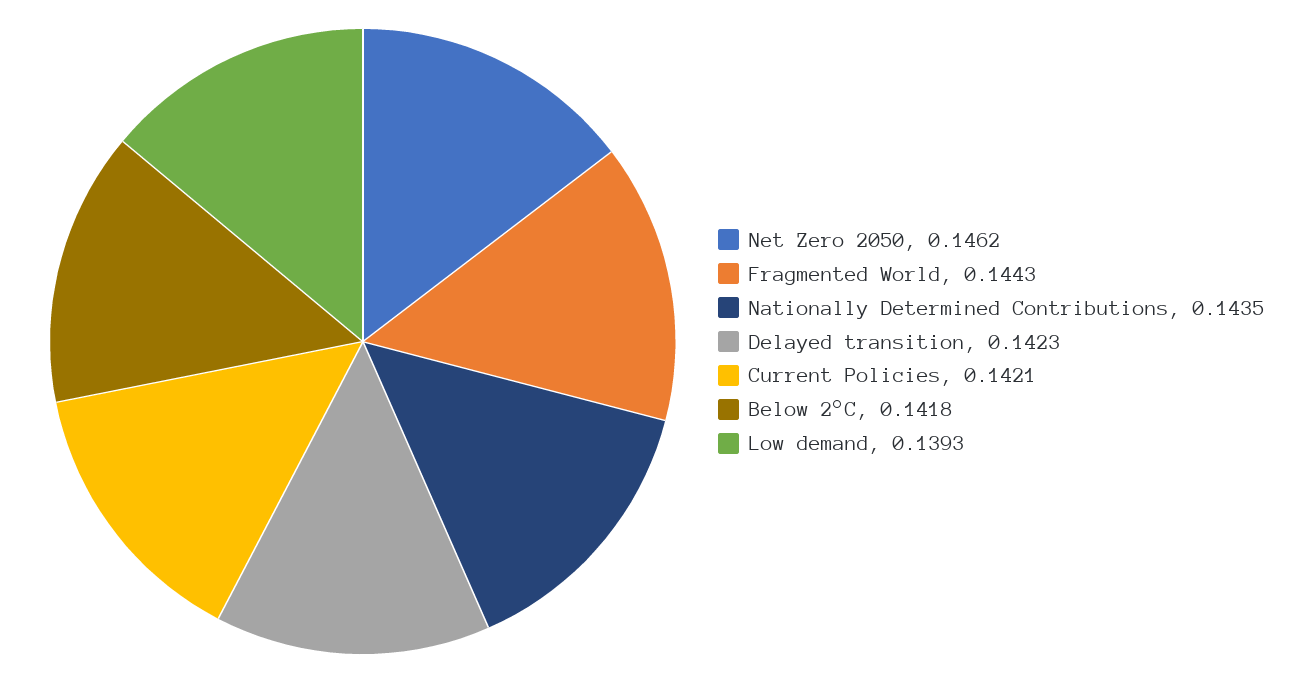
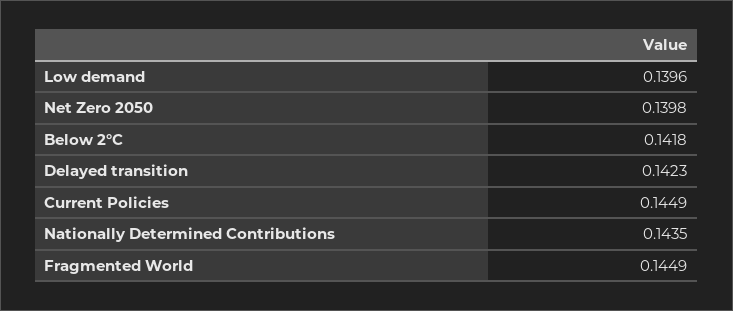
  {
-   "Net Zero 2050": 0.1462,
+   "Net Zero 2050": 0.1398,
-   "Fragmented World": 0.1443,
+   "Fragmented World": 0.1449,
    "Nationally Determined Contributions": 0.1435,
    "Delayed transition": 0.1423,
-   "Current Policies": 0.1421,
+   "Current Policies": 0.1449,
    "Below 2°C": 0.1418,
-   "Low demand": 0.1393
+   "Low demand": 0.1396
  }

